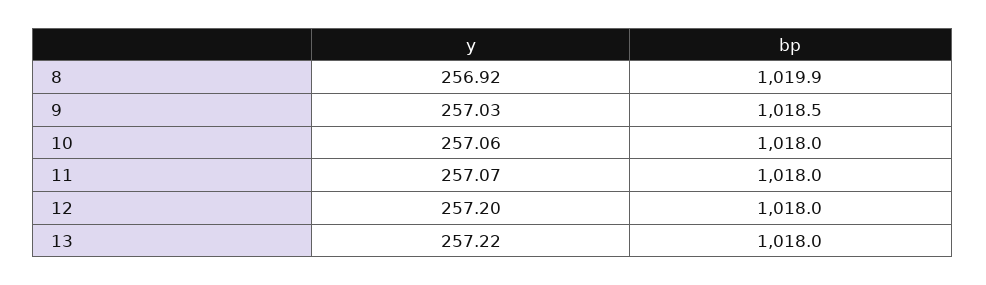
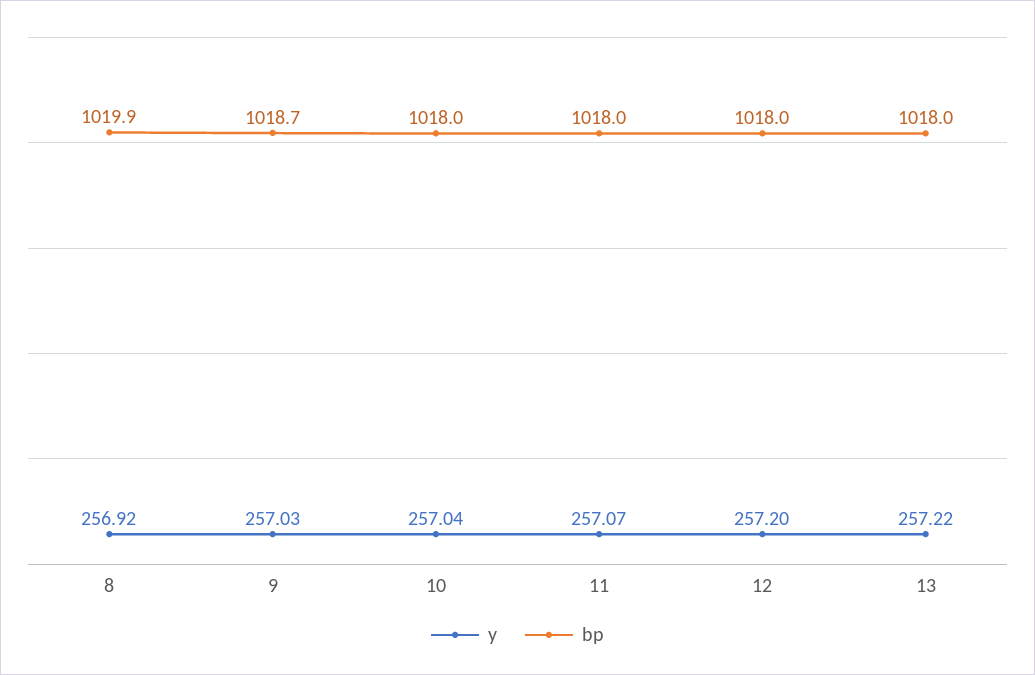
  {
    "y": {
      "8": 256.92,
      "9": 257.03,
-     "10": 257.06,
+     "10": 257.04,
      "11": 257.07,
      "12": 257.2,
      "13": 257.22
    },
    "bp": {
      "8": 1019.9,
-     "9": 1018.5,
+     "9": 1018.7,
      "10": 1018,
      "11": 1018,
      "12": 1018,
      "13": 1018
    }
  }

